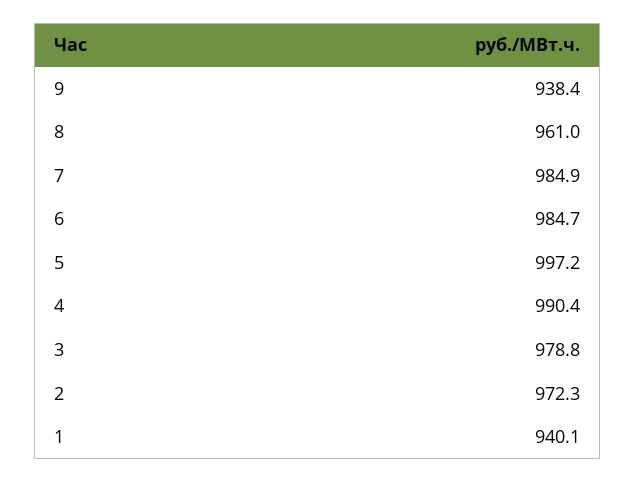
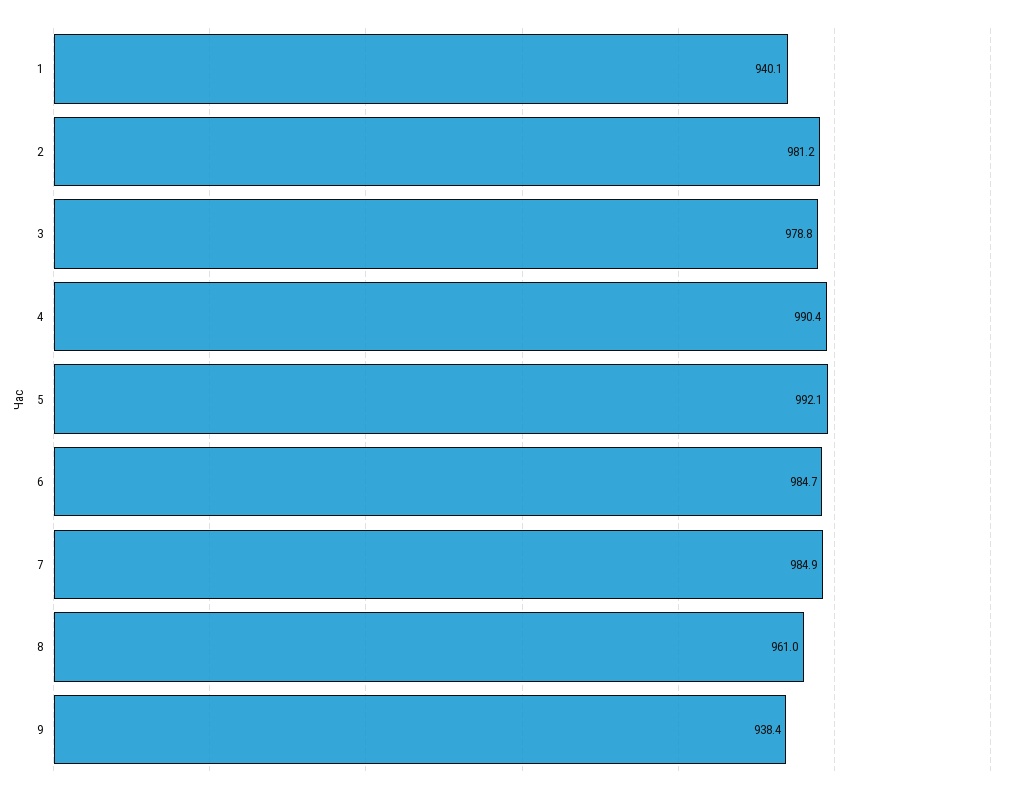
  {
    "9": 938.4,
    "8": 961,
    "7": 984.9,
    "6": 984.7,
-   "5": 997.2,
+   "5": 992.1,
    "4": 990.4,
    "3": 978.8,
-   "2": 972.3,
+   "2": 981.2,
    "1": 940.1
  }

